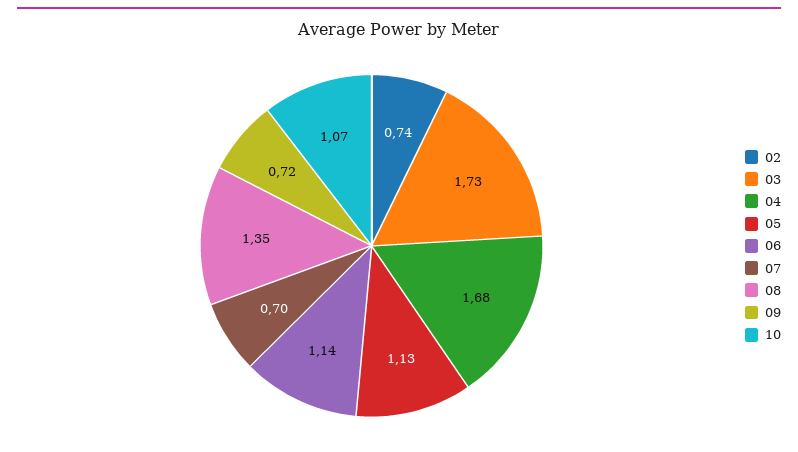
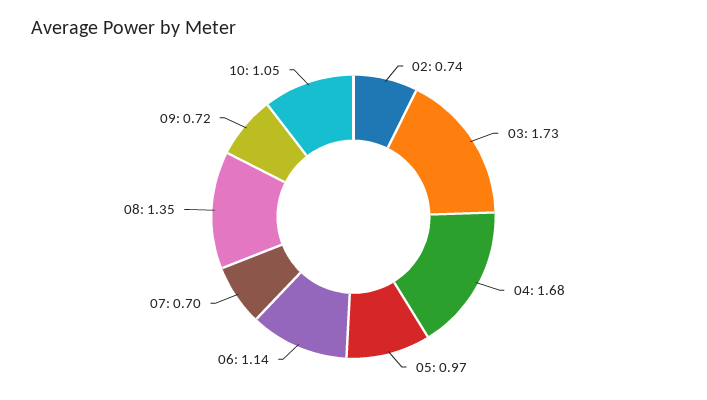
  {
    "02": 0.74,
    "03": 1.73,
    "04": 1.68,
-   "05": 1.13,
+   "05": 0.97,
    "06": 1.14,
    "07": 0.7,
    "08": 1.35,
    "09": 0.72,
-   "10": 1.07
+   "10": 1.05
  }

